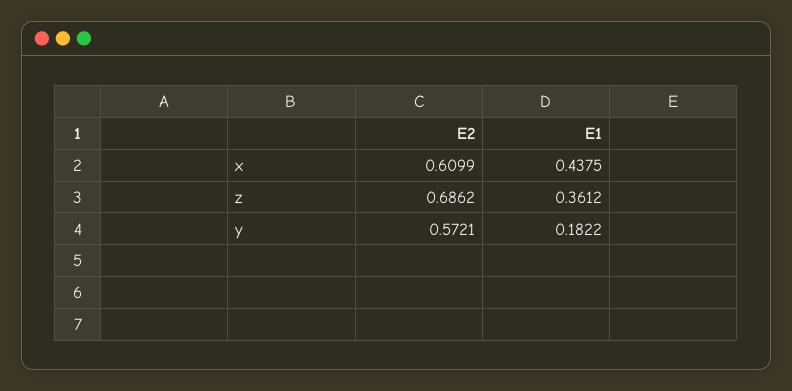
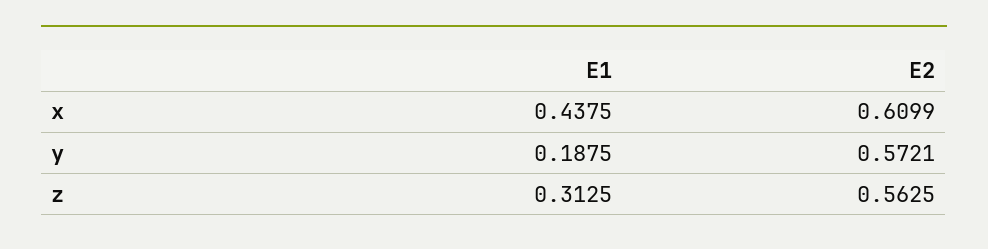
  {
    "E2": {
      "x": 0.6099,
-     "z": 0.6862,
+     "z": 0.5625,
      "y": 0.5721
    },
    "E1": {
      "x": 0.4375,
-     "z": 0.3612,
+     "z": 0.3125,
-     "y": 0.1822
+     "y": 0.1875
    }
  }

